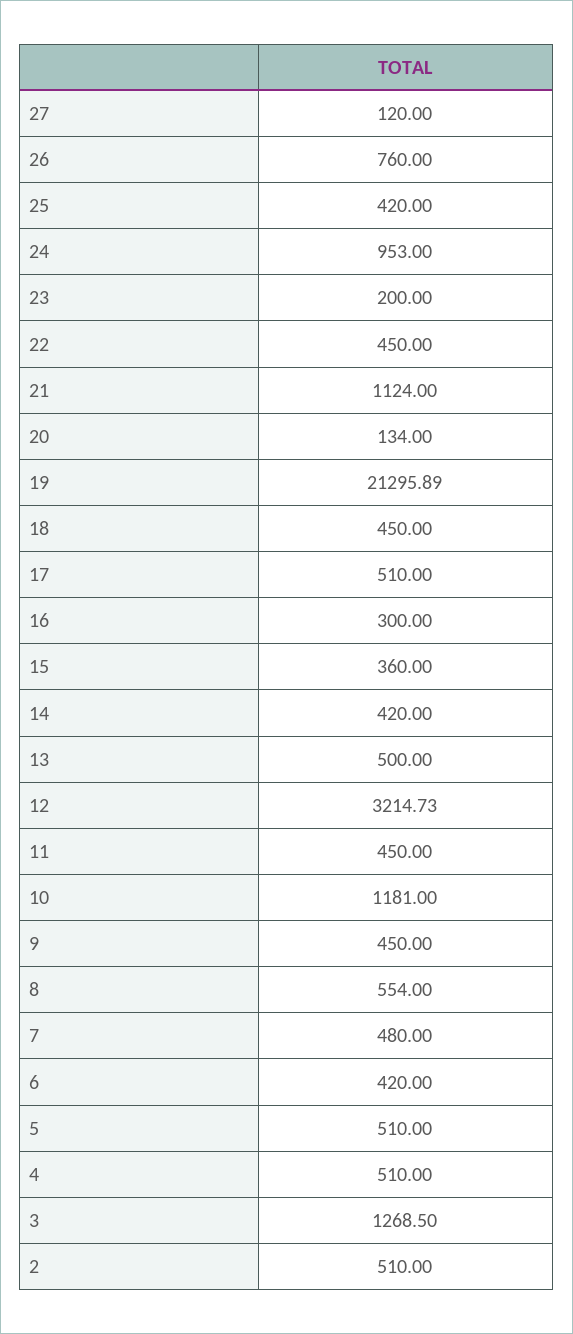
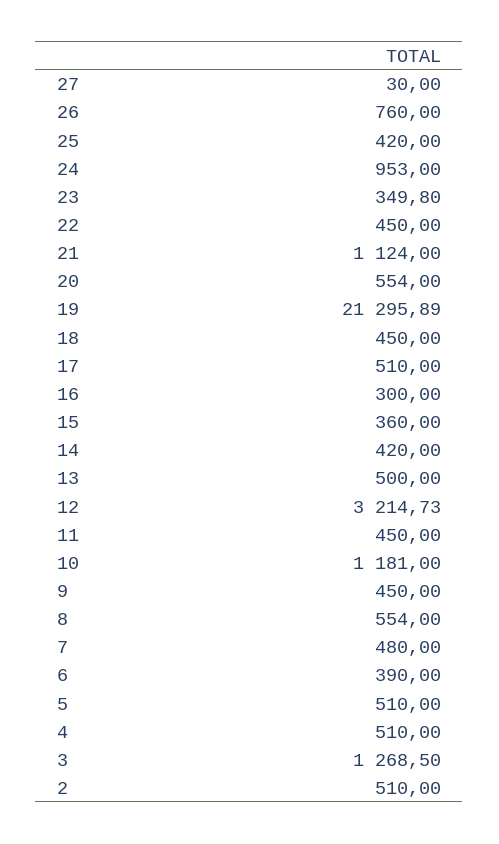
  {
-   "27": 120,
+   "27": 30,
    "26": 760,
    "25": 420,
    "24": 953,
-   "23": 200,
+   "23": 349.8,
    "22": 450,
    "21": 1124,
-   "20": 134,
+   "20": 554,
    "19": 21295.89,
    "18": 450,
    "17": 510,
    "16": 300,
    "15": 360,
    "14": 420,
    "13": 500,
    "12": 3214.73,
    "11": 450,
    "10": 1181,
    "9": 450,
    "8": 554,
    "7": 480,
-   "6": 420,
+   "6": 390,
    "5": 510,
    "4": 510,
    "3": 1268.5,
    "2": 510
  }

